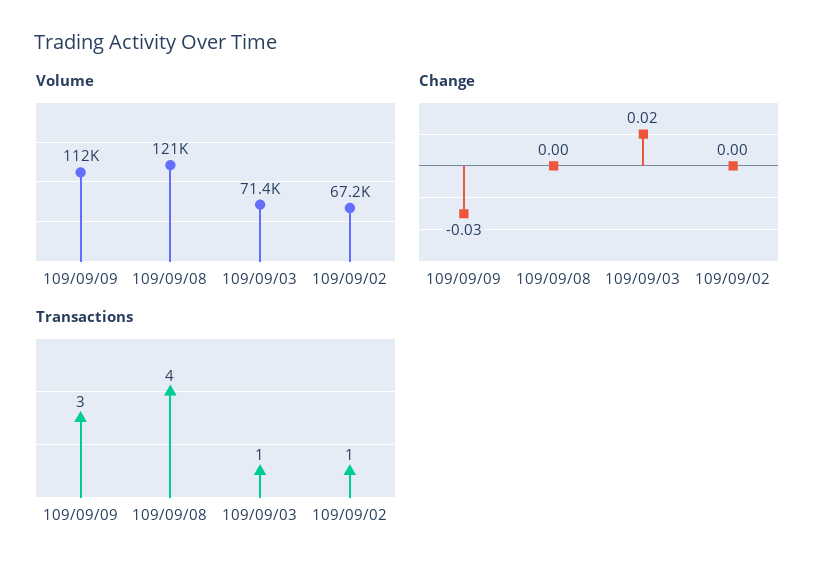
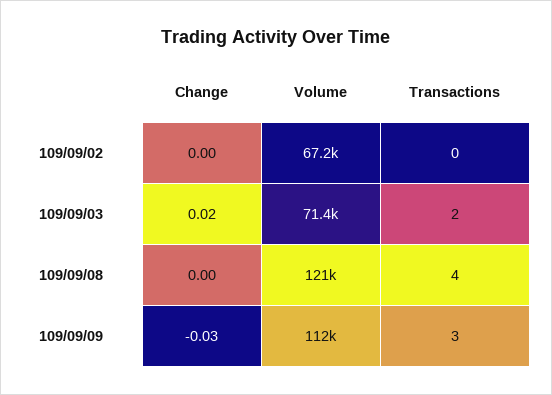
  {
    "Volume": {
      "109/09/09": 112000,
      "109/09/08": 121000,
      "109/09/03": 71400,
      "109/09/02": 67200
    },
    "Change": {
      "109/09/09": -0.03,
      "109/09/08": 0,
      "109/09/03": 0.02,
      "109/09/02": 0
    },
    "Transactions": {
      "109/09/09": 3,
      "109/09/08": 4,
-     "109/09/03": 1,
+     "109/09/03": 2,
-     "109/09/02": 1
+     "109/09/02": 0
    }
  }

